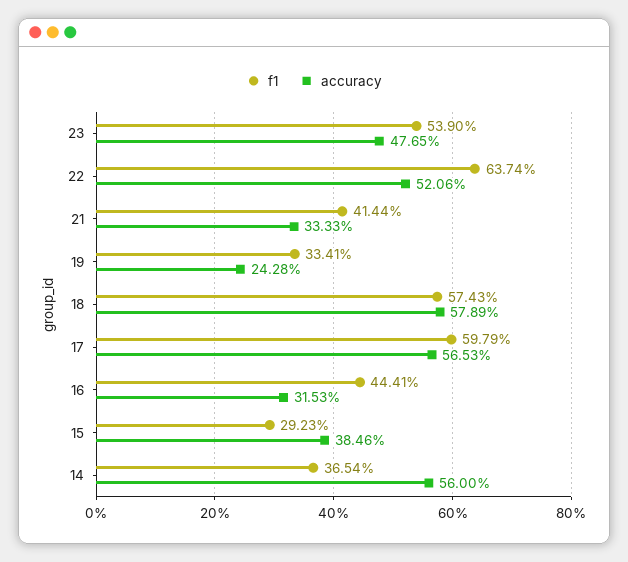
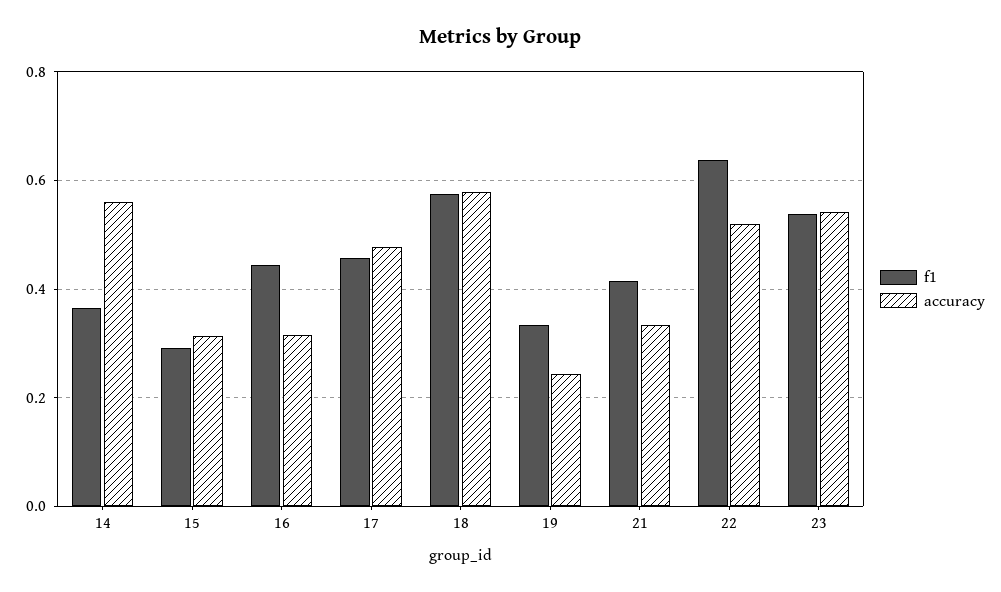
  {
    "f1": {
      "23": 0.539,
      "22": 0.6374,
      "21": 0.4144,
      "19": 0.3341,
      "18": 0.5743,
-     "17": 0.5979,
+     "17": 0.46,
      "16": 0.4441,
      "15": 0.2923,
      "14": 0.3654
    },
    "accuracy": {
-     "23": 0.4765,
+     "23": 0.54,
      "22": 0.5206,
      "21": 0.3333,
      "19": 0.2428,
      "18": 0.5789,
-     "17": 0.5653,
+     "17": 0.48,
      "16": 0.3153,
-     "15": 0.3846,
+     "15": 0.32,
      "14": 0.56
    }
  }

